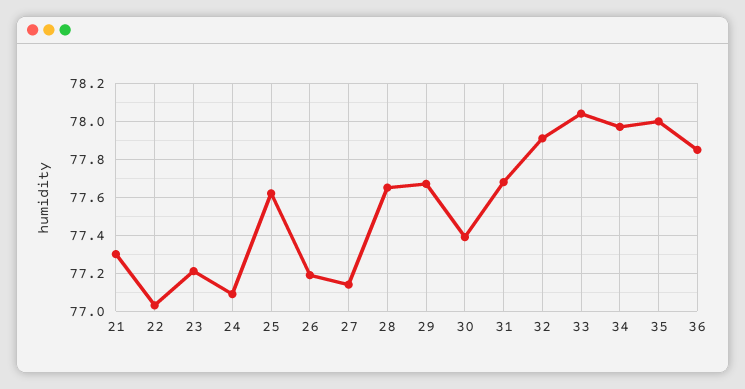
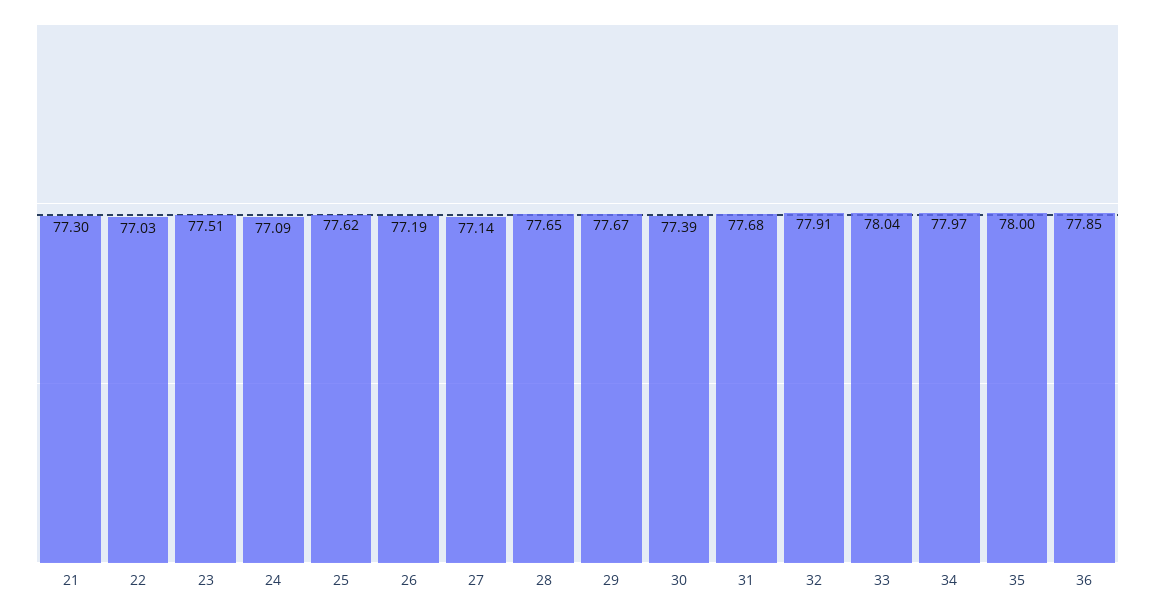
  {
    "21": 77.3,
    "22": 77.03,
-   "23": 77.2,
+   "23": 77.51,
    "24": 77.09,
    "25": 77.62,
    "26": 77.19,
    "27": 77.14,
    "28": 77.65,
    "29": 77.67,
    "30": 77.39,
    "31": 77.68,
    "32": 77.91,
    "33": 78.04,
    "34": 77.97,
    "35": 78,
    "36": 77.85
  }

